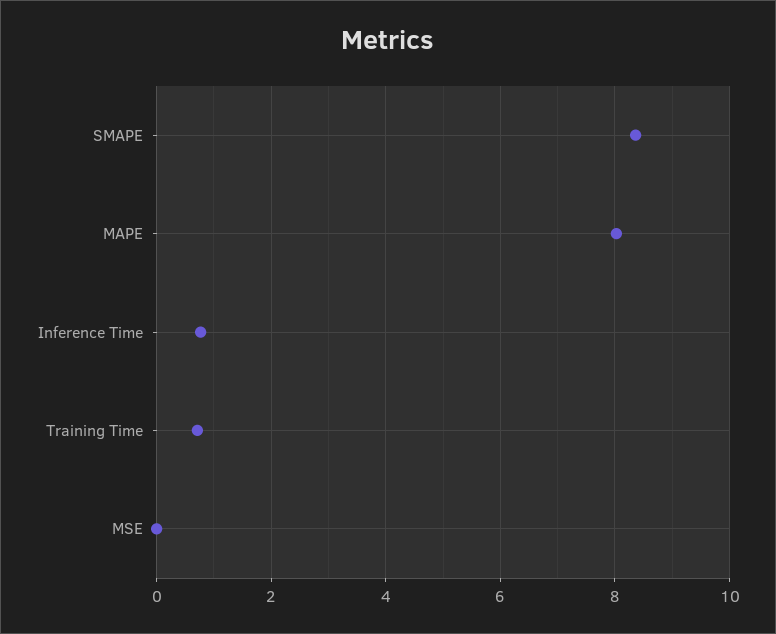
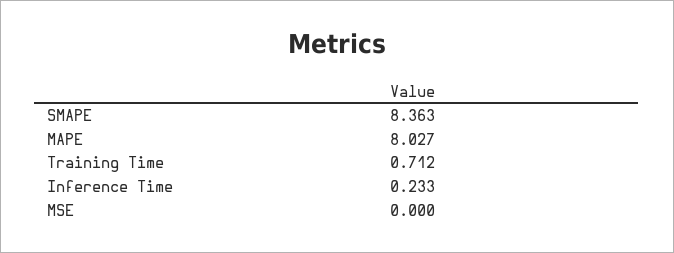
  {
    "SMAPE": 8.363,
    "MAPE": 8.027,
-   "Inference Time": 0.8,
+   "Inference Time": 0.233,
    "Training Time": 0.712,
    "MSE": 0
  }

